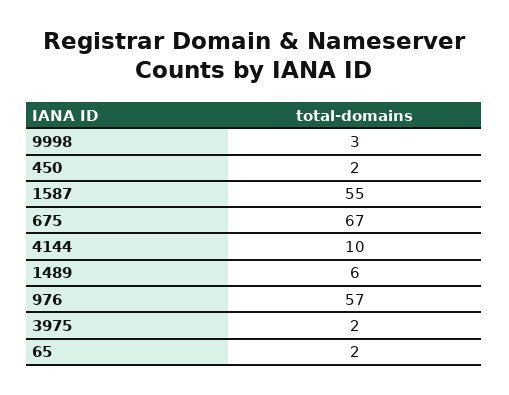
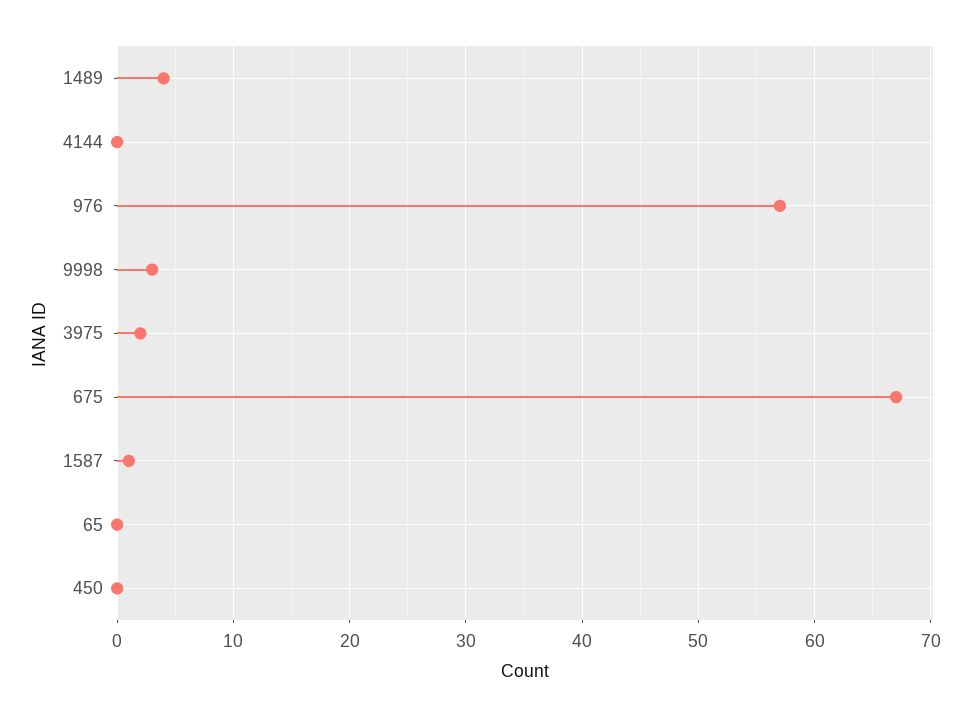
  {
    "9998": 3,
-   "450": 2,
+   "450": 0,
-   "1587": 55,
+   "1587": 1,
    "675": 67,
-   "4144": 10,
+   "4144": 0,
-   "1489": 6,
+   "1489": 4,
    "976": 57,
    "3975": 2,
-   "65": 2
+   "65": 0
  }

